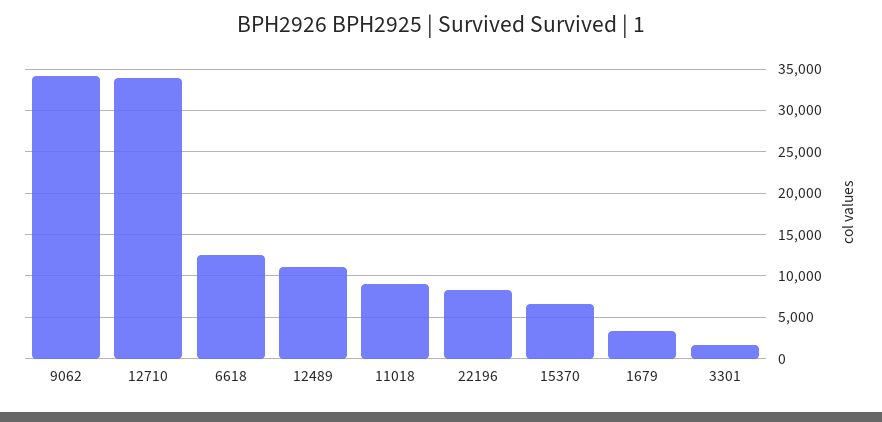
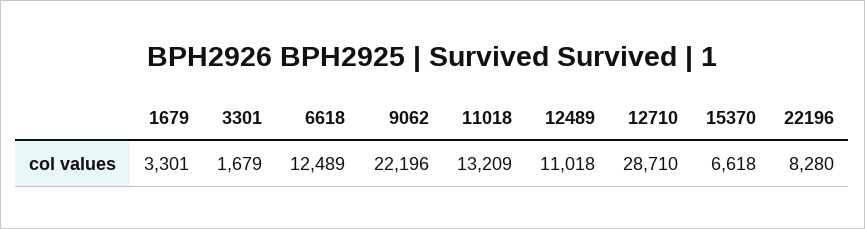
  {
-   "9062": 34000,
+   "9062": 22196,
-   "12710": 34000,
+   "12710": 28710,
    "6618": 12489,
    "12489": 11018,
-   "11018": 9000,
+   "11018": 13209,
    "22196": 8280,
    "15370": 6618,
    "1679": 3301,
    "3301": 1679
  }

